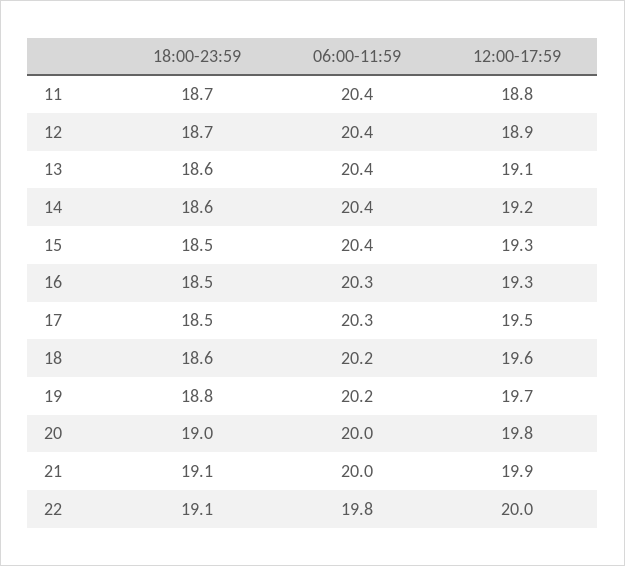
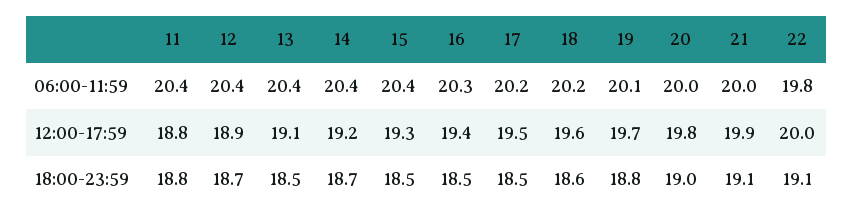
  {
    "18:00-23:59": {
-     "11": 18.7,
+     "11": 18.8,
      "12": 18.7,
-     "13": 18.6,
+     "13": 18.5,
-     "14": 18.6,
+     "14": 18.7,
      "15": 18.5,
      "16": 18.5,
      "17": 18.5,
      "18": 18.6,
      "19": 18.8,
      "20": 19,
      "21": 19.1,
      "22": 19.1
    },
    "06:00-11:59": {
      "11": 20.4,
      "12": 20.4,
      "13": 20.4,
      "14": 20.4,
      "15": 20.4,
      "16": 20.3,
-     "17": 20.3,
+     "17": 20.2,
      "18": 20.2,
-     "19": 20.2,
+     "19": 20.1,
      "20": 20,
      "21": 20,
      "22": 19.8
    },
    "12:00-17:59": {
      "11": 18.8,
      "12": 18.9,
      "13": 19.1,
      "14": 19.2,
      "15": 19.3,
-     "16": 19.3,
+     "16": 19.4,
      "17": 19.5,
      "18": 19.6,
      "19": 19.7,
      "20": 19.8,
      "21": 19.9,
      "22": 20
    }
  }

